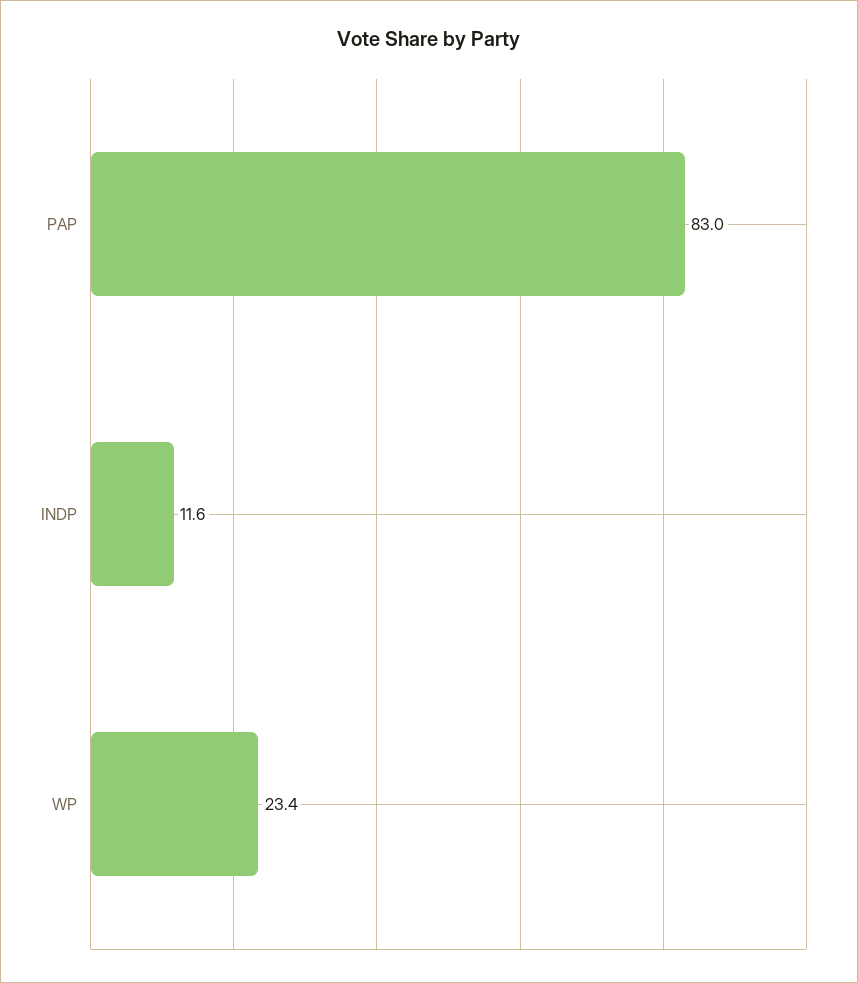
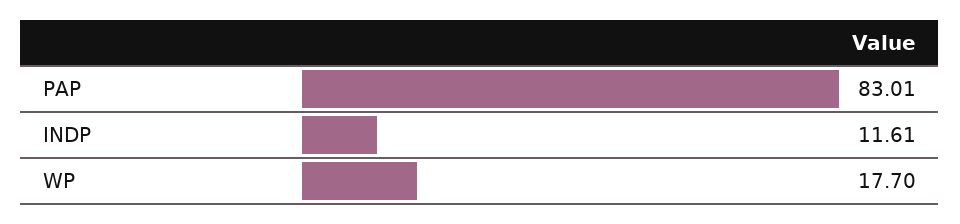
  {
    "PAP": 83.01,
    "INDP": 11.61,
-   "WP": 23.4
+   "WP": 17.7
  }

